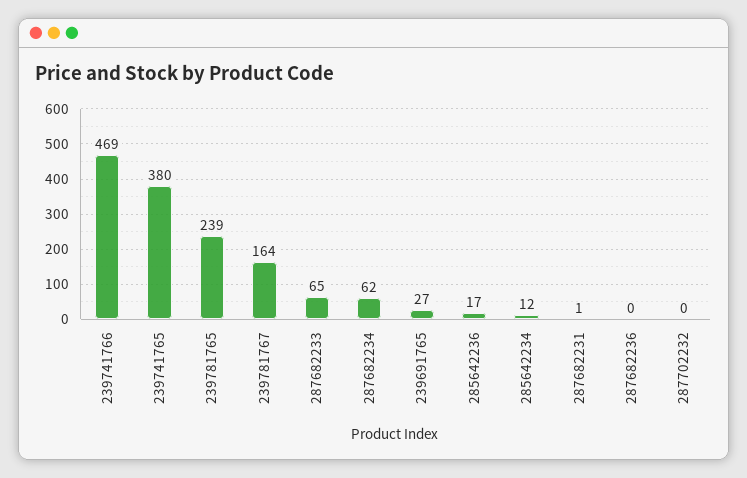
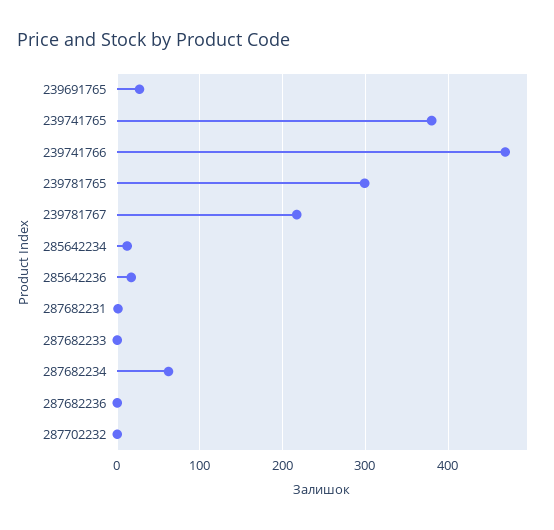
  {
    "239741766": 469,
    "239741765": 380,
-   "239781765": 239,
+   "239781765": 300,
-   "239781767": 164,
+   "239781767": 220,
-   "287682233": 65,
+   "287682233": 0,
    "287682234": 62,
    "239691765": 27,
    "285642236": 17,
    "285642234": 12,
    "287682231": 1,
    "287682236": 0,
    "287702232": 0
  }

